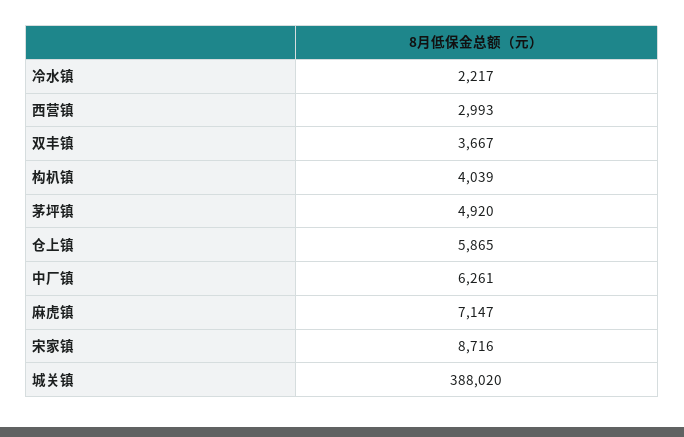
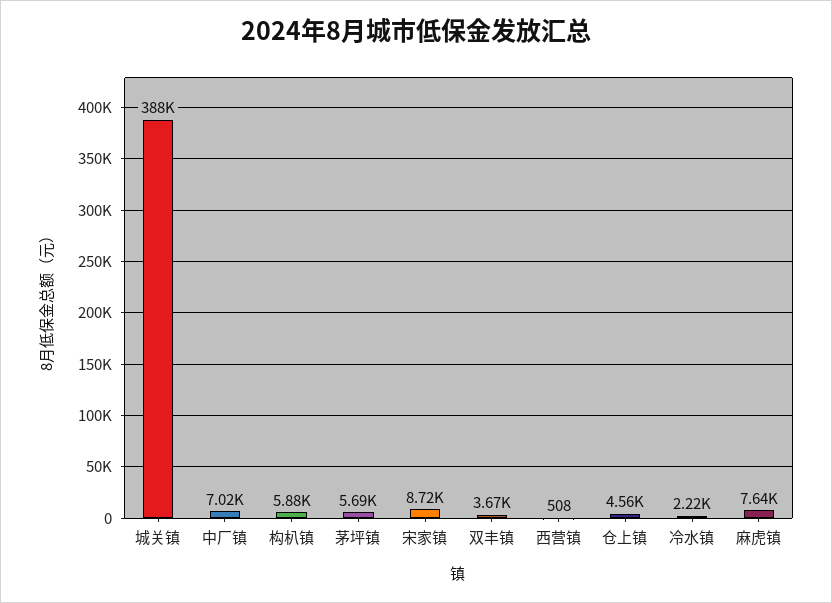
  {
    "冷水镇": 2217,
-   "西营镇": 2993,
+   "西营镇": 508,
    "双丰镇": 3667,
-   "构朳镇": 4039,
+   "构朳镇": 5880,
-   "茅坪镇": 4920,
+   "茅坪镇": 5690,
-   "仓上镇": 5865,
+   "仓上镇": 4560,
-   "中厂镇": 6261,
+   "中厂镇": 7020,
-   "麻虎镇": 7147,
+   "麻虎镇": 7640,
    "宋家镇": 8716,
    "城关镇": 388020
  }

